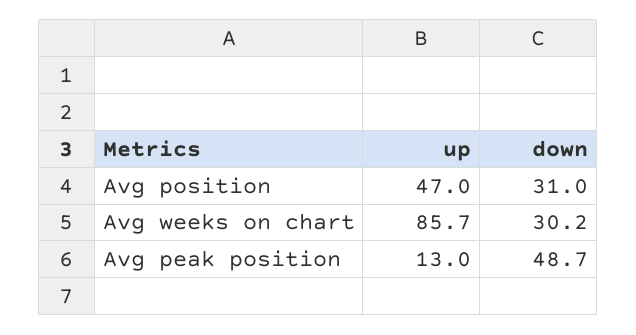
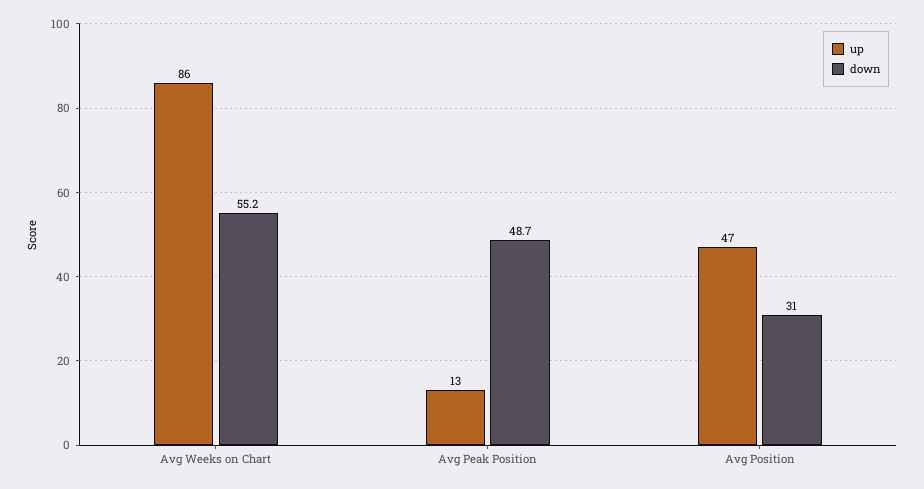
  {
    "up": {
      "Avg position": 47,
      "Avg weeks on chart": 85.7,
      "Avg peak position": 13
    },
    "down": {
      "Avg position": 31,
-     "Avg weeks on chart": 30.2,
+     "Avg weeks on chart": 55.2,
      "Avg peak position": 48.7
    }
  }

